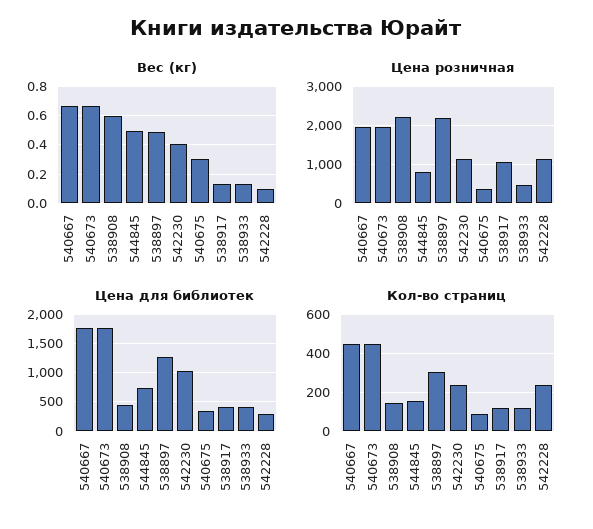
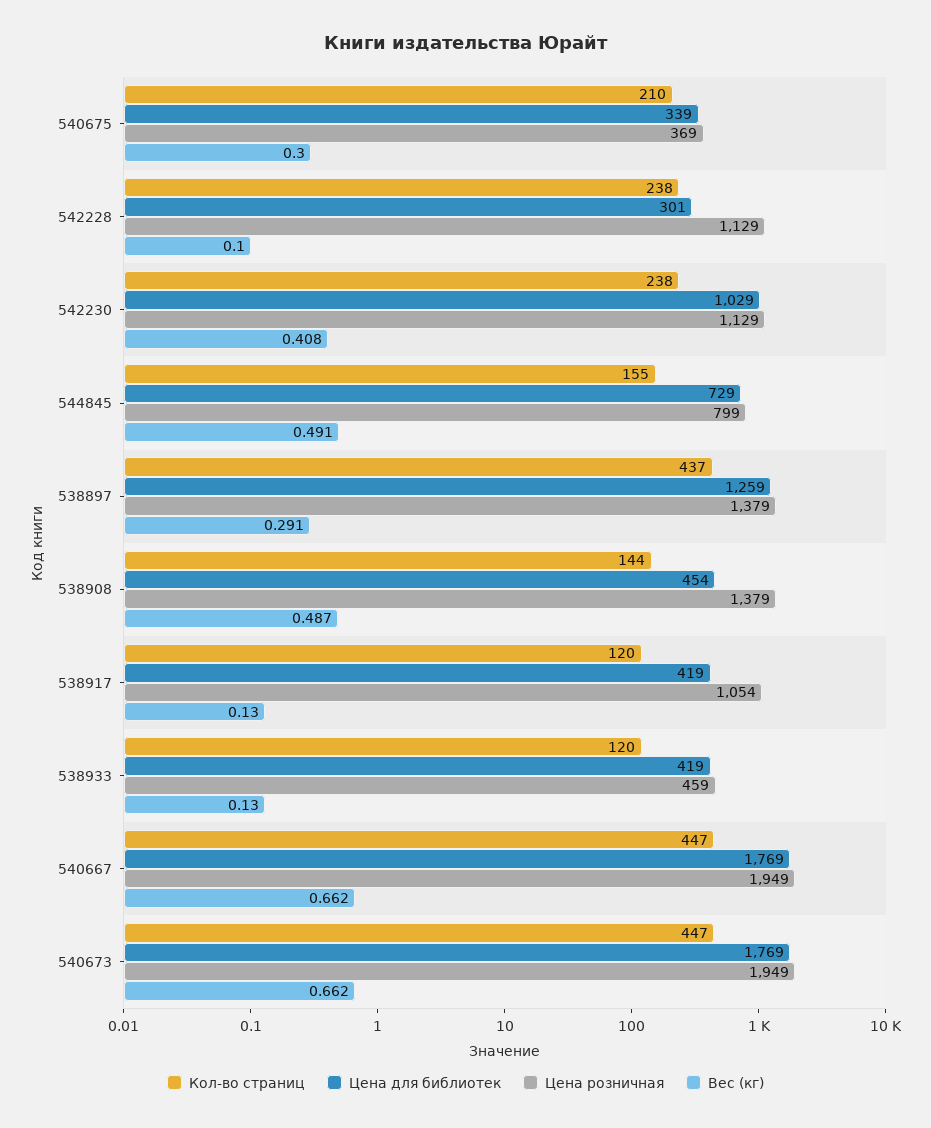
  {
    "Вес (кг)": {
      "540667": 0.662,
      "540673": 0.662,
-     "538908": 0.6,
+     "538908": 0.487,
      "544845": 0.491,
-     "538897": 0.5,
+     "538897": 0.291,
      "542230": 0.408,
      "540675": 0.3,
      "538917": 0.13,
      "538933": 0.13,
      "542228": 0.1
    },
    "Цена розничная": {
      "540667": 1949,
      "540673": 1949,
-     "538908": 2200,
+     "538908": 1379,
      "544845": 799,
-     "538897": 2200,
+     "538897": 1379,
      "542230": 1129,
      "540675": 369,
      "538917": 1054,
      "538933": 459,
      "542228": 1129
    },
    "Цена для библиотек": {
      "540667": 1769,
      "540673": 1769,
      "538908": 454,
      "544845": 729,
      "538897": 1259,
      "542230": 1029,
      "540675": 339,
      "538917": 419,
      "538933": 419,
      "542228": 301
    },
    "Кол-во страниц": {
      "540667": 447,
      "540673": 447,
      "538908": 144,
      "544845": 155,
-     "538897": 300,
+     "538897": 437,
      "542230": 238,
-     "540675": 100,
+     "540675": 210,
      "538917": 120,
      "538933": 120,
      "542228": 238
    }
  }

